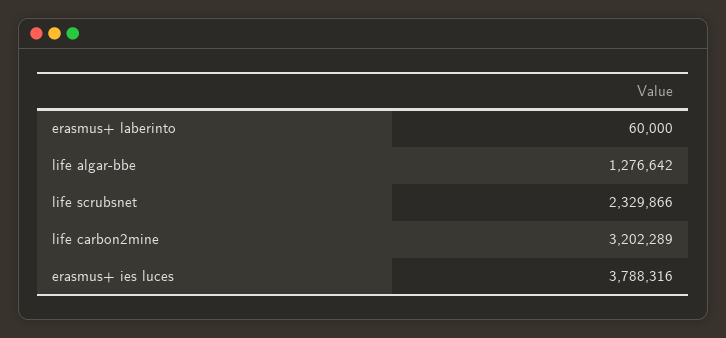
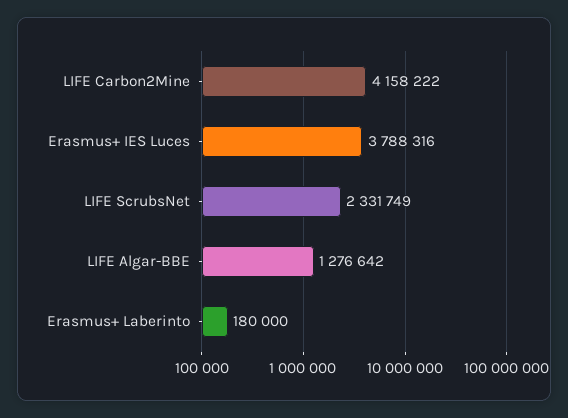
  {
-   "erasmus+ laberinto": 60000,
+   "erasmus+ laberinto": 180000,
    "life algar-bbe": 1276642,
-   "life scrubsnet": 2329866,
+   "life scrubsnet": 2331749,
-   "life carbon2mine": 3202289,
+   "life carbon2mine": 4158222,
    "erasmus+ ies luces": 3788316
  }

